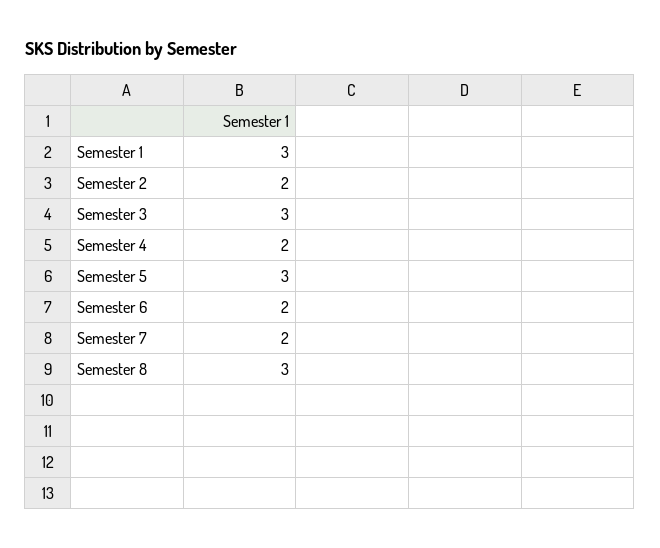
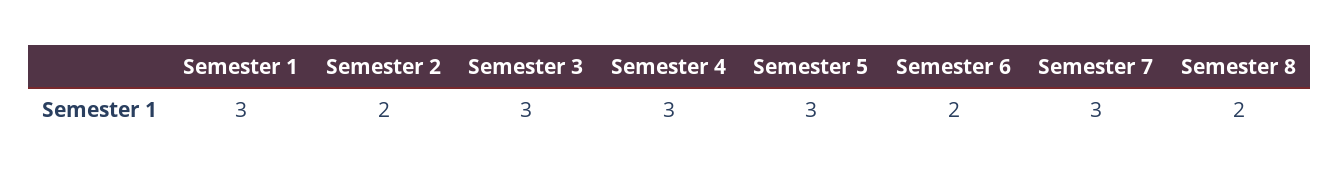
  {
    "Semester 1": 3,
    "Semester 2": 2,
    "Semester 3": 3,
-   "Semester 4": 2,
+   "Semester 4": 3,
    "Semester 5": 3,
    "Semester 6": 2,
-   "Semester 7": 2,
+   "Semester 7": 3,
-   "Semester 8": 3
+   "Semester 8": 2
  }

